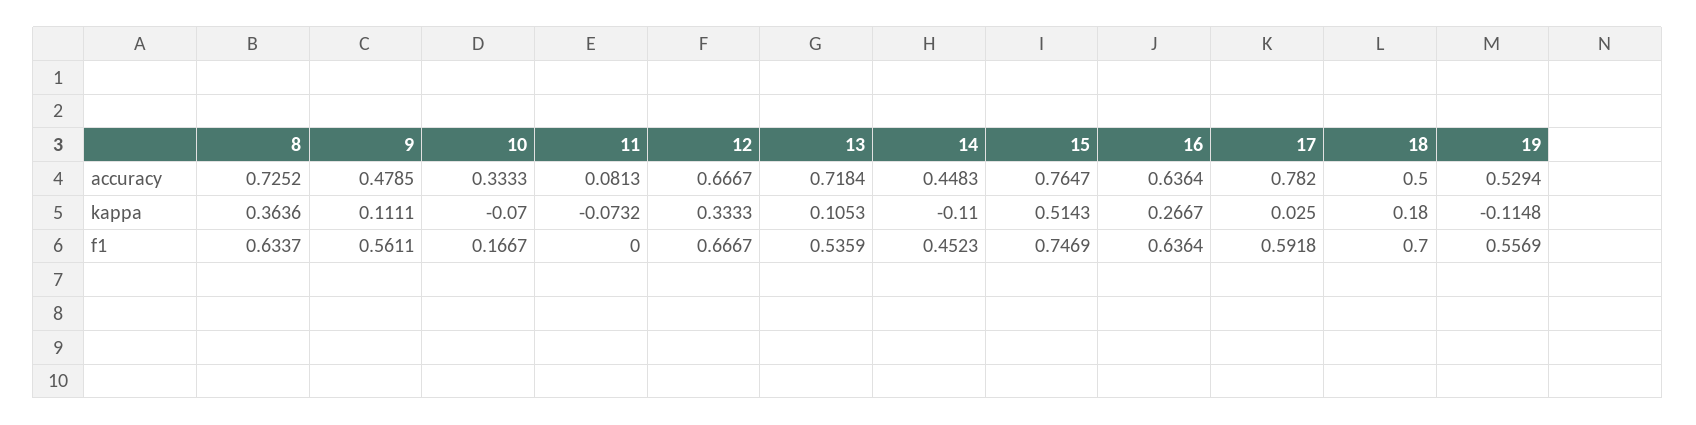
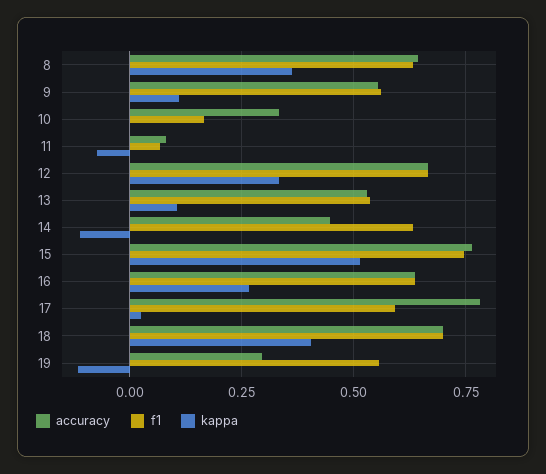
  {
    "accuracy": {
-     "8": 0.7252,
+     "8": 0.65,
-     "9": 0.4785,
+     "9": 0.55,
      "10": 0.3333,
      "11": 0.0813,
      "12": 0.6667,
-     "13": 0.7184,
+     "13": 0.525,
      "14": 0.4483,
      "15": 0.7647,
      "16": 0.6364,
      "17": 0.782,
-     "18": 0.5,
+     "18": 0.7,
-     "19": 0.5294
+     "19": 0.3
    },
    "kappa": {
      "8": 0.3636,
      "9": 0.1111,
-     "10": -0.07,
+     "10": 0,
      "11": -0.0732,
      "12": 0.3333,
      "13": 0.1053,
      "14": -0.11,
      "15": 0.5143,
      "16": 0.2667,
      "17": 0.025,
-     "18": 0.18,
+     "18": 0.4,
      "19": -0.1148
    },
    "f1": {
      "8": 0.6337,
      "9": 0.5611,
      "10": 0.1667,
-     "11": 0,
+     "11": 0.075,
      "12": 0.6667,
      "13": 0.5359,
-     "14": 0.4523,
+     "14": 0.625,
      "15": 0.7469,
      "16": 0.6364,
      "17": 0.5918,
      "18": 0.7,
      "19": 0.5569
    }
  }

